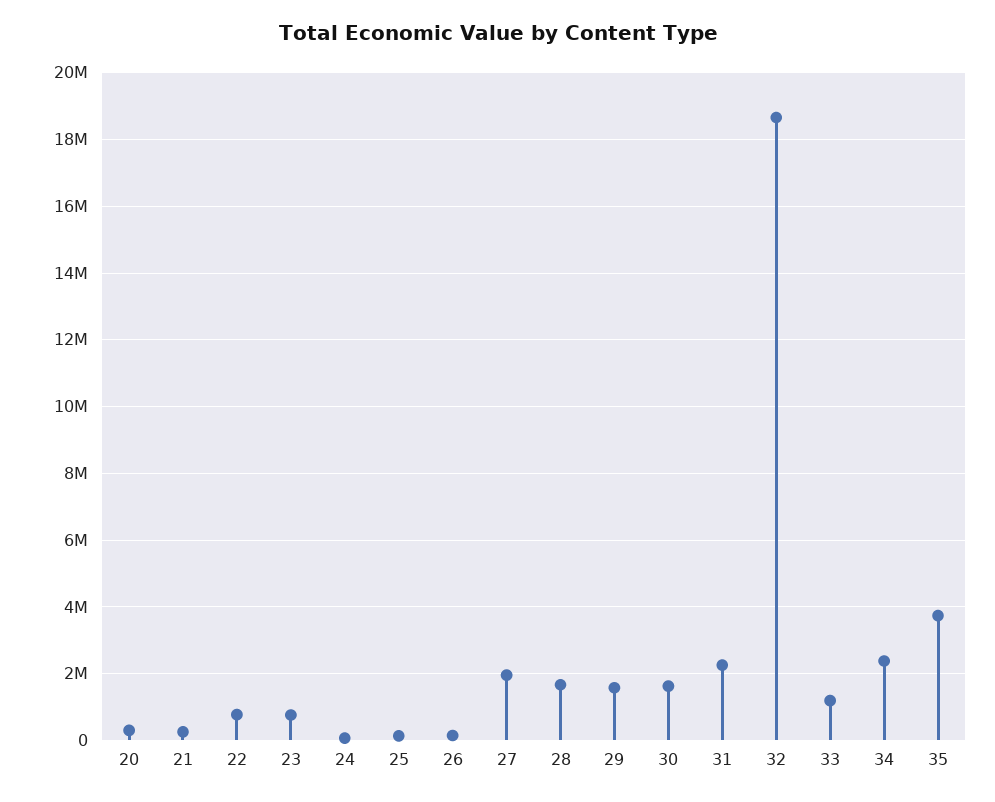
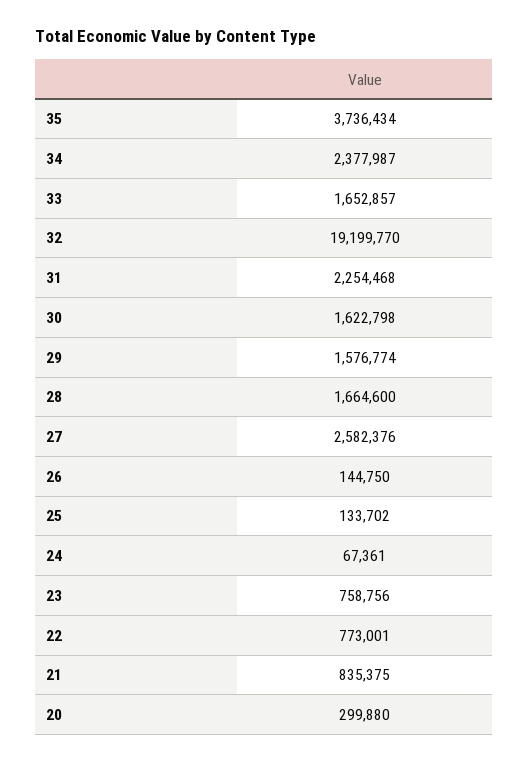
  {
    "20": 299880,
-   "21": 200000,
+   "21": 835375,
    "22": 773001,
    "23": 758756,
    "24": 67361,
    "25": 133702,
    "26": 144750,
-   "27": 2000000,
+   "27": 2582376,
    "28": 1664600,
    "29": 1576774,
    "30": 1622798,
    "31": 2254468,
-   "32": 18600000,
+   "32": 19199770,
-   "33": 1200000,
+   "33": 1652857,
    "34": 2377987,
    "35": 3736434
  }

